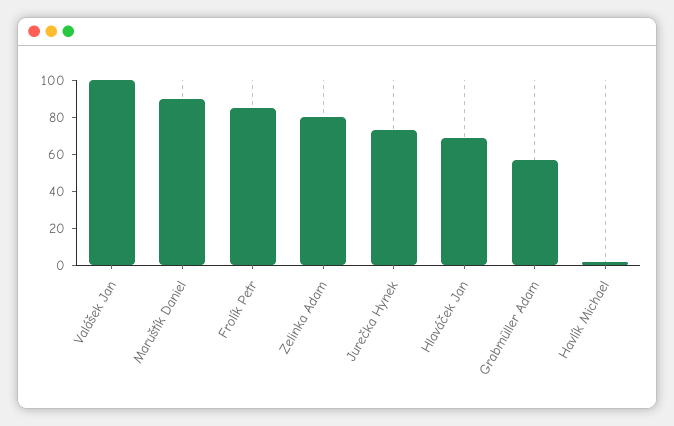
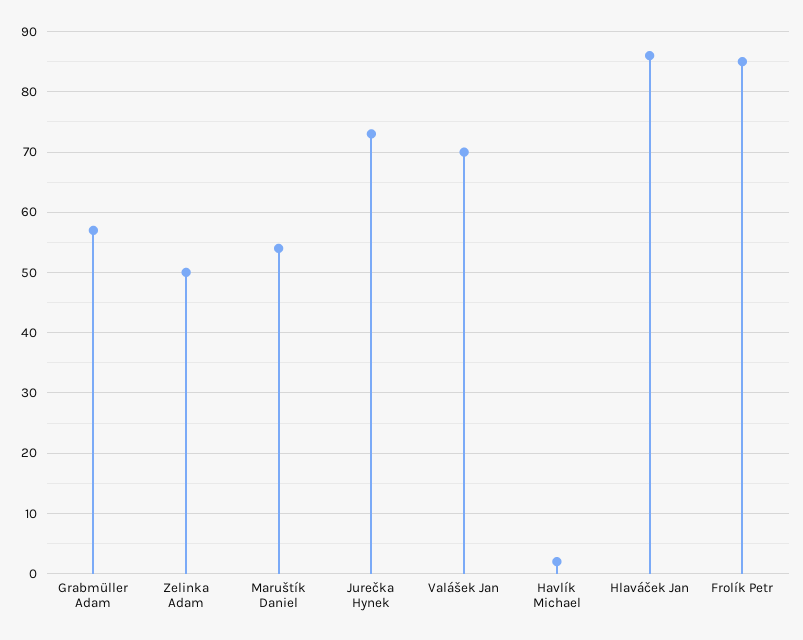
  {
-   "Valášek Jan": 100,
+   "Valášek Jan": 70,
-   "Maruštík Daniel": 90,
+   "Maruštík Daniel": 54,
    "Frolík Petr": 85,
-   "Zelinka Adam": 80,
+   "Zelinka Adam": 50,
    "Jurečka Hynek": 73,
-   "Hlaváček Jan": 70,
+   "Hlaváček Jan": 86,
    "Grabmüller Adam": 57,
    "Havlík Michael": 2
  }

